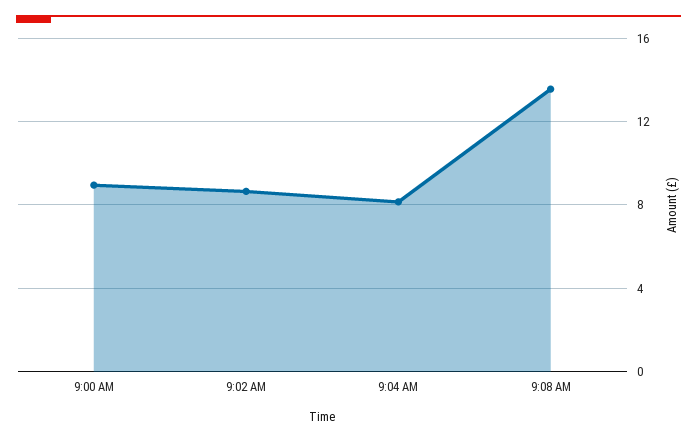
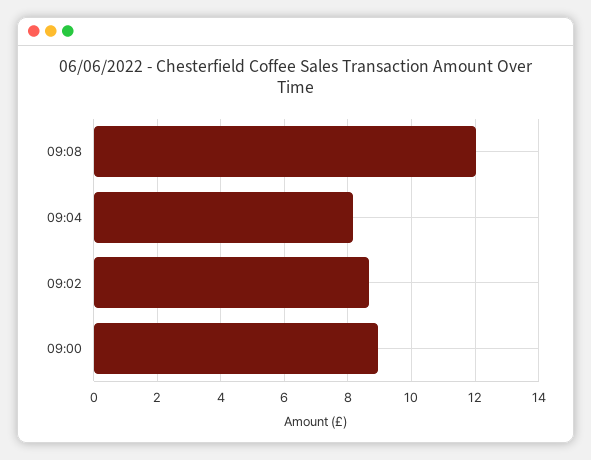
  {
    "9:00 AM": 9,
    "9:02 AM": 8.6,
    "9:04 AM": 8.2,
-   "9:08 AM": 13.5
+   "9:08 AM": 12
  }

